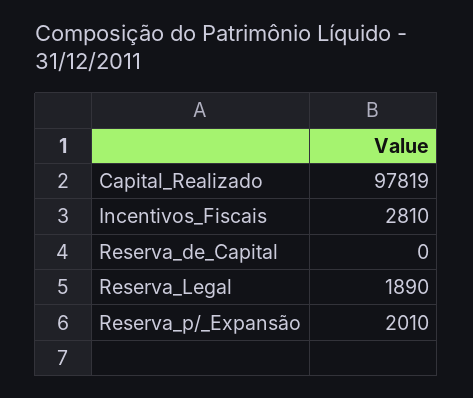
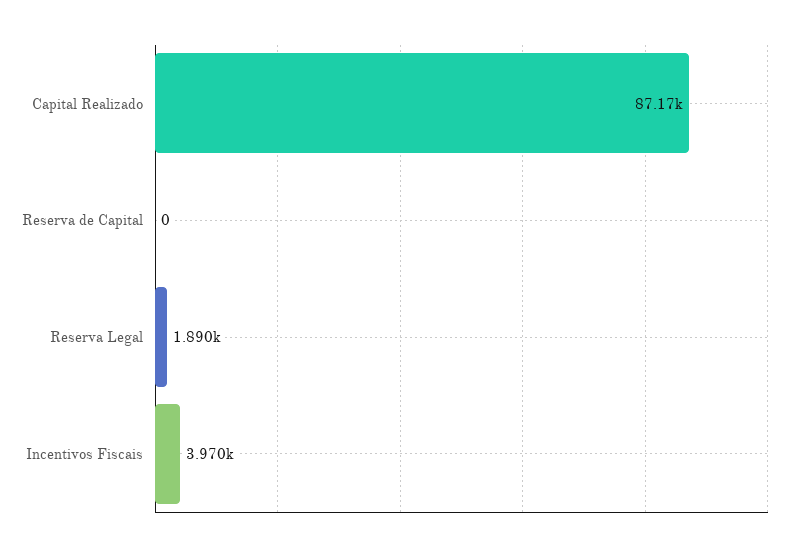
  {
-   "Capital_Realizado": 97819,
+   "Capital_Realizado": 87170,
-   "Incentivos_Fiscais": 2810,
+   "Incentivos_Fiscais": 3970,
    "Reserva_de_Capital": 0,
-   "Reserva_Legal": 1890,
+   "Reserva_Legal": 1890
-   "Reserva_p/_Expansão": 2010
  }

